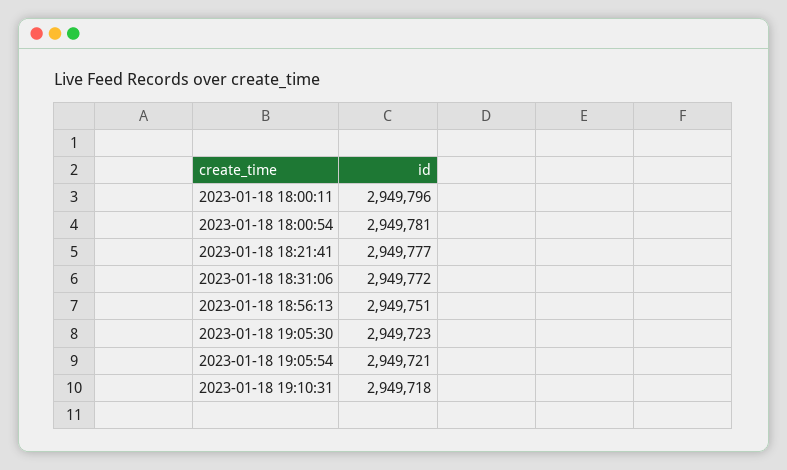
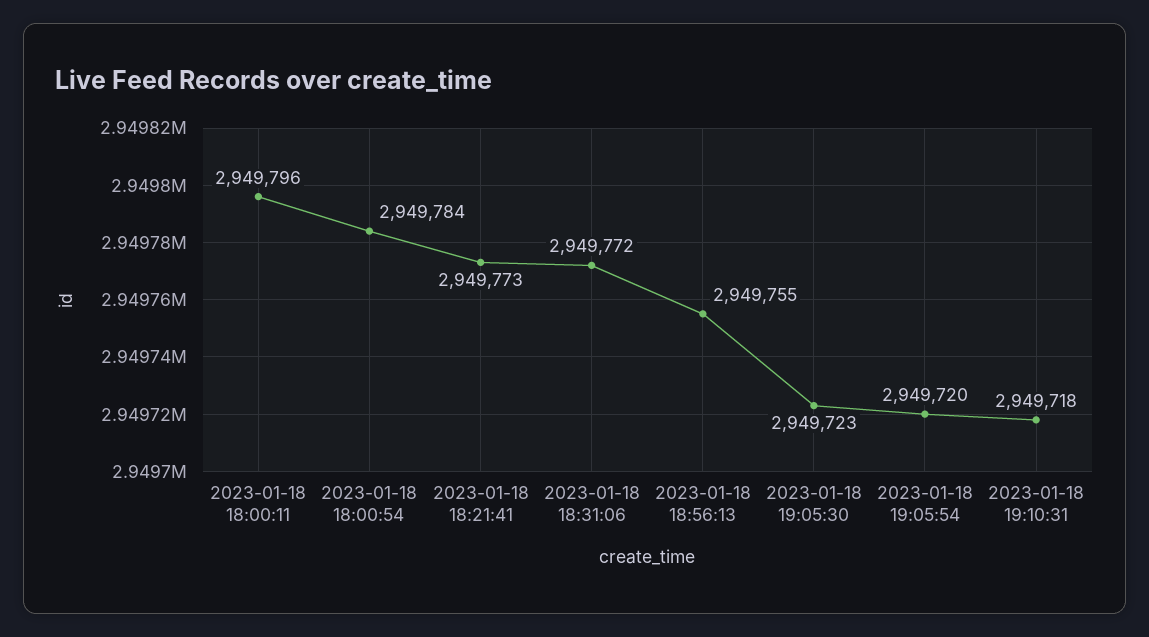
  {
    "2023-01-18 18:00:11": 2949796,
-   "2023-01-18 18:00:54": 2949781,
+   "2023-01-18 18:00:54": 2949784,
-   "2023-01-18 18:21:41": 2949777,
+   "2023-01-18 18:21:41": 2949773,
    "2023-01-18 18:31:06": 2949772,
-   "2023-01-18 18:56:13": 2949751,
+   "2023-01-18 18:56:13": 2949755,
    "2023-01-18 19:05:30": 2949723,
-   "2023-01-18 19:05:54": 2949721,
+   "2023-01-18 19:05:54": 2949720,
    "2023-01-18 19:10:31": 2949718
  }

